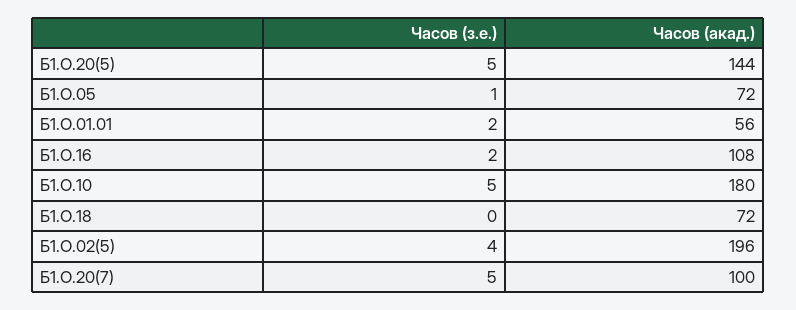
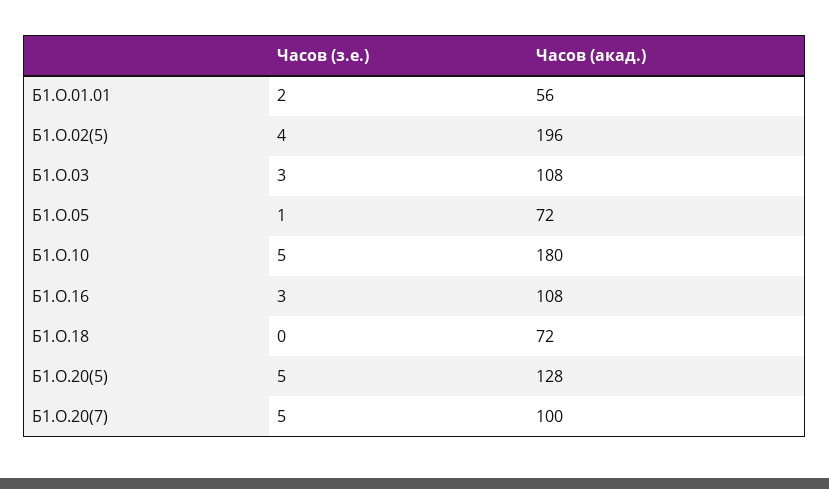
  {
    "Часов (з.е.)": {
      "Б1.О.20(5)": 5,
      "Б1.О.05": 1,
      "Б1.О.01.01": 2,
-     "Б1.О.16": 2,
+     "Б1.О.16": 3,
      "Б1.О.10": 5,
      "Б1.О.18": 0,
      "Б1.О.02(5)": 4,
-     "Б1.О.20(7)": 5
+     "Б1.О.20(7)": 5,
+     "Б1.О.03": 3
    },
    "Часов (акад.)": {
-     "Б1.О.20(5)": 144,
+     "Б1.О.20(5)": 128,
      "Б1.О.05": 72,
      "Б1.О.01.01": 56,
      "Б1.О.16": 108,
      "Б1.О.10": 180,
      "Б1.О.18": 72,
      "Б1.О.02(5)": 196,
-     "Б1.О.20(7)": 100
+     "Б1.О.20(7)": 100,
+     "Б1.О.03": 108
    }
  }

